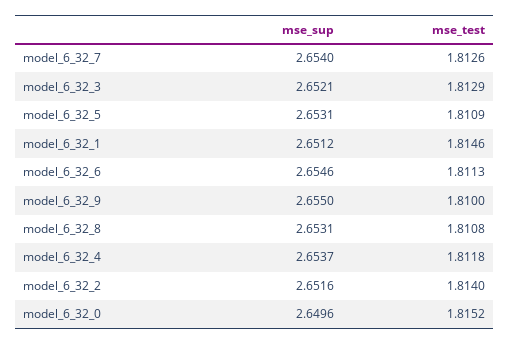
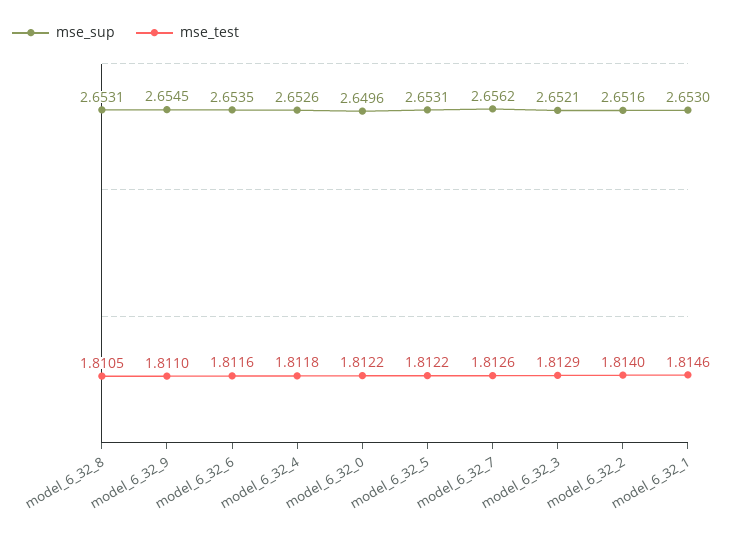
  {
    "mse_sup": {
-     "model_6_32_7": 2.654,
+     "model_6_32_7": 2.6562,
      "model_6_32_3": 2.6521,
      "model_6_32_5": 2.6531,
-     "model_6_32_1": 2.6512,
+     "model_6_32_1": 2.653,
-     "model_6_32_6": 2.6546,
+     "model_6_32_6": 2.6535,
-     "model_6_32_9": 2.655,
+     "model_6_32_9": 2.6545,
      "model_6_32_8": 2.6531,
-     "model_6_32_4": 2.6537,
+     "model_6_32_4": 2.6526,
      "model_6_32_2": 2.6516,
      "model_6_32_0": 2.6496
    },
    "mse_test": {
      "model_6_32_7": 1.8126,
      "model_6_32_3": 1.8129,
-     "model_6_32_5": 1.8109,
+     "model_6_32_5": 1.8122,
      "model_6_32_1": 1.8146,
-     "model_6_32_6": 1.8113,
+     "model_6_32_6": 1.8116,
-     "model_6_32_9": 1.81,
+     "model_6_32_9": 1.811,
-     "model_6_32_8": 1.8108,
+     "model_6_32_8": 1.8105,
      "model_6_32_4": 1.8118,
      "model_6_32_2": 1.814,
-     "model_6_32_0": 1.8152
+     "model_6_32_0": 1.8122
    }
  }

